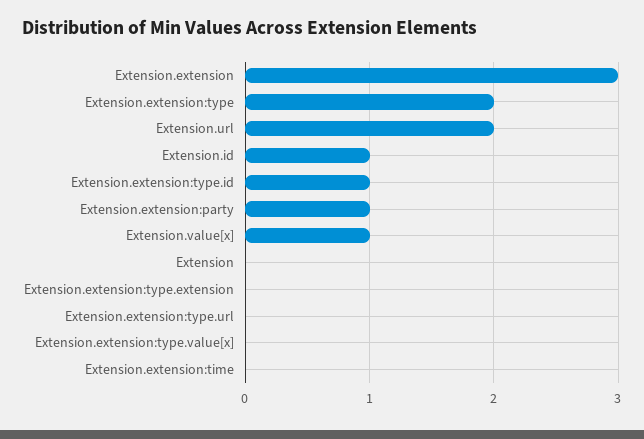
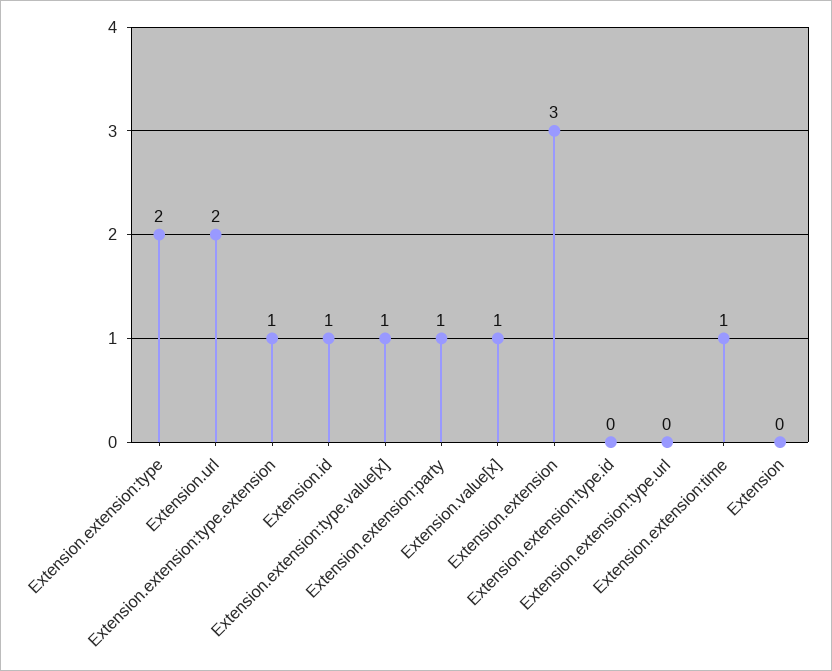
  {
    "Extension.extension": 3,
    "Extension.extension:type": 2,
    "Extension.url": 2,
    "Extension.id": 1,
-   "Extension.extension:type.id": 1,
+   "Extension.extension:type.id": 0,
    "Extension.extension:party": 1,
    "Extension.value[x]": 1,
    "Extension": 0,
-   "Extension.extension:type.extension": 0,
+   "Extension.extension:type.extension": 1,
    "Extension.extension:type.url": 0,
-   "Extension.extension:type.value[x]": 0,
+   "Extension.extension:type.value[x]": 1,
-   "Extension.extension:time": 0
+   "Extension.extension:time": 1
  }

